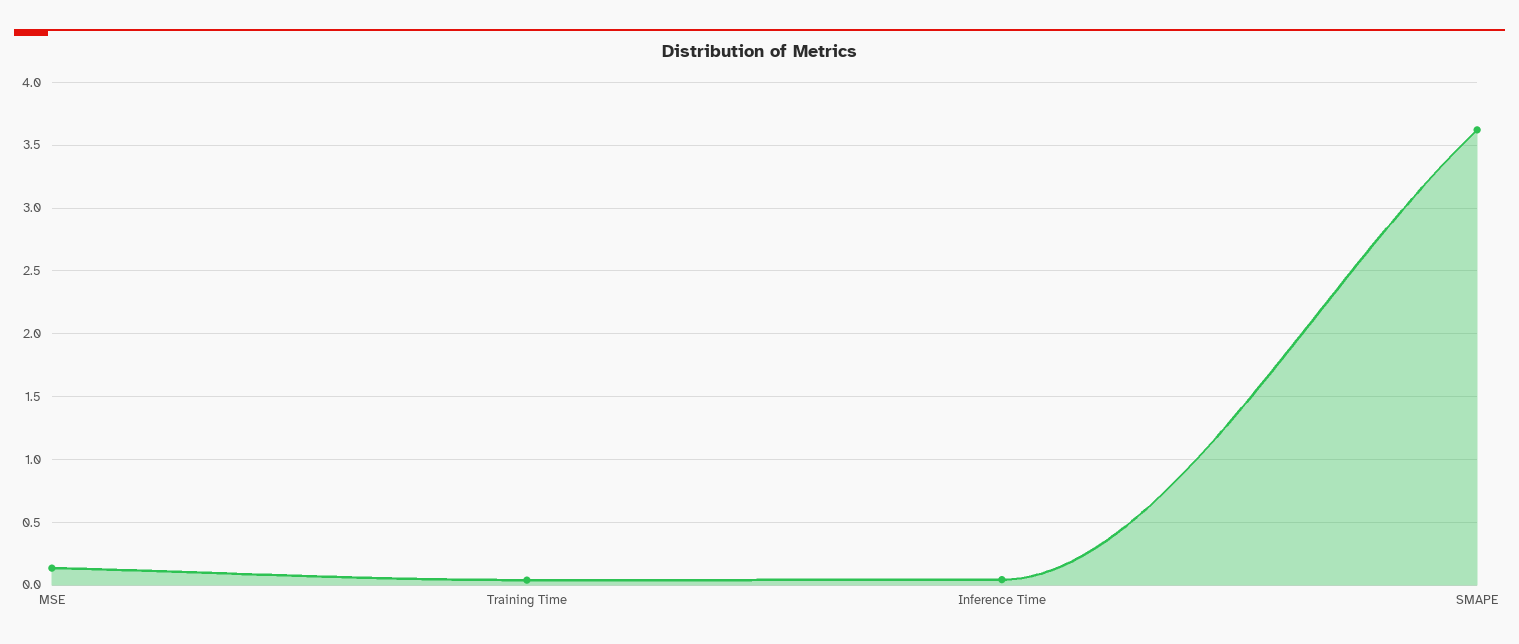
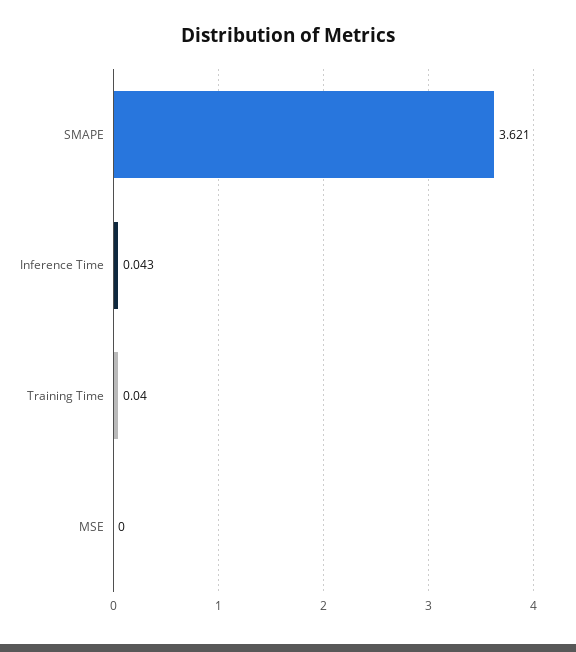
  {
-   "MSE": 0.15,
+   "MSE": 0,
    "Training Time": 0.04,
    "Inference Time": 0.043,
    "SMAPE": 3.621
  }

